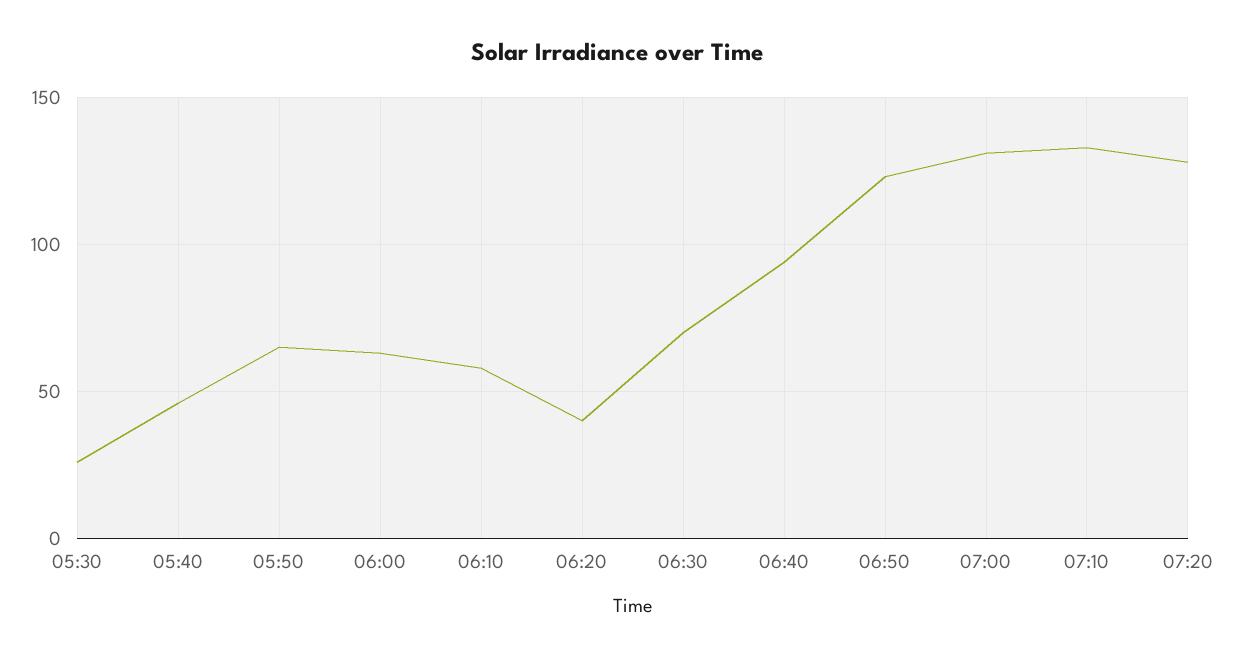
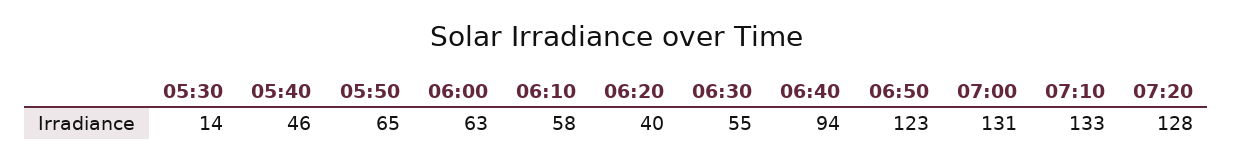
  {
-   "05:30": 25,
+   "05:30": 14,
    "05:40": 46,
    "05:50": 65,
    "06:00": 63,
    "06:10": 58,
    "06:20": 40,
-   "06:30": 70,
+   "06:30": 55,
    "06:40": 94,
    "06:50": 123,
    "07:00": 131,
    "07:10": 133,
    "07:20": 128
  }

